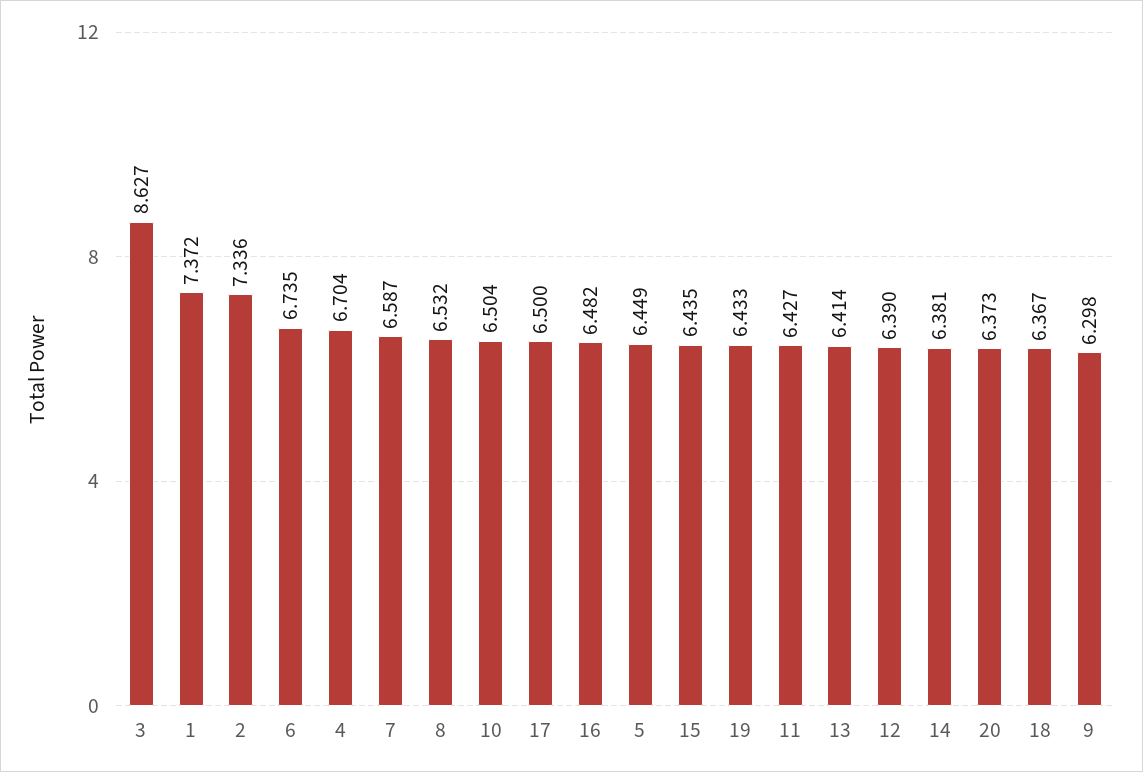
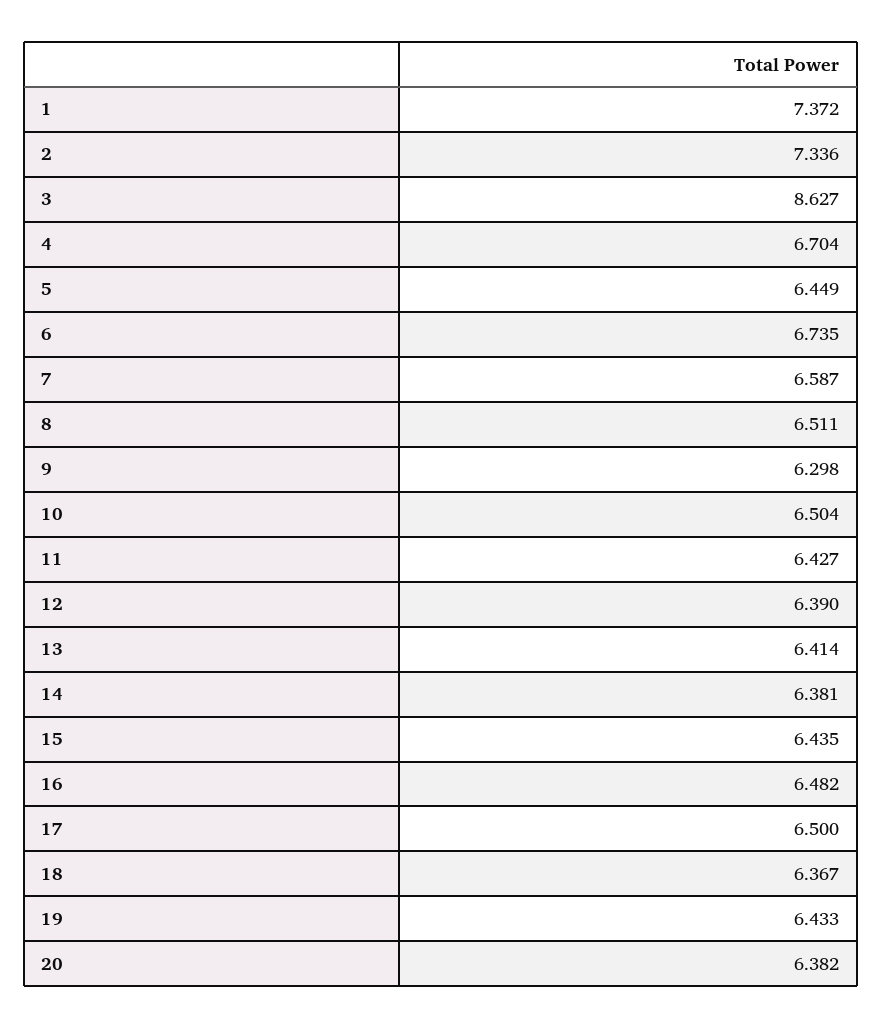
  {
    "3": 8.627,
    "1": 7.372,
    "2": 7.336,
    "6": 6.735,
    "4": 6.704,
    "7": 6.587,
-   "8": 6.532,
+   "8": 6.511,
    "10": 6.504,
    "17": 6.5,
    "16": 6.482,
    "5": 6.449,
    "15": 6.435,
    "19": 6.433,
    "11": 6.427,
    "13": 6.414,
    "12": 6.39,
    "14": 6.381,
-   "20": 6.373,
+   "20": 6.382,
    "18": 6.367,
    "9": 6.298
  }

